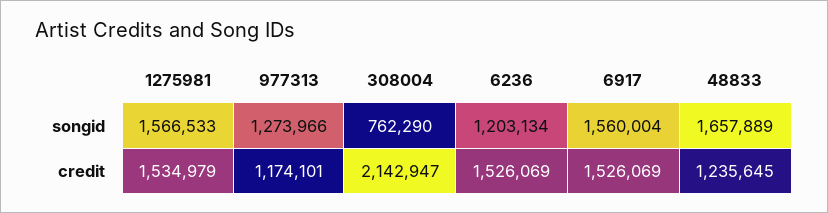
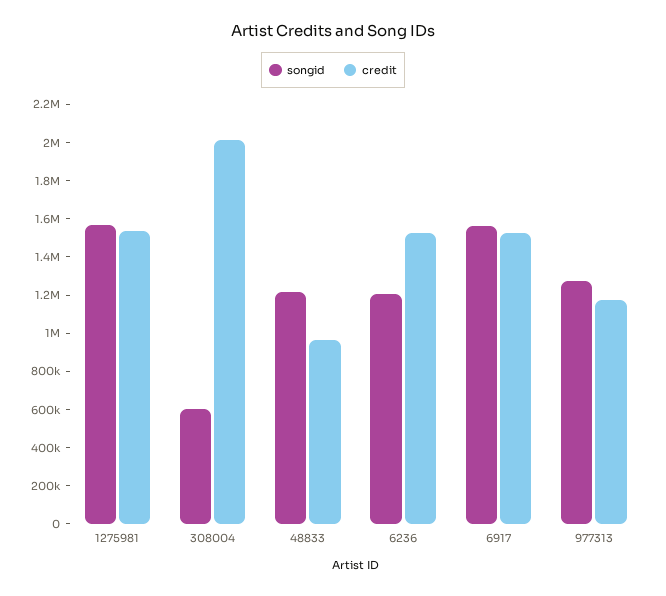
  {
    "songid": {
      "1275981": 1566533,
      "977313": 1273966,
-     "308004": 762290,
+     "308004": 600000,
      "6236": 1203134,
      "6917": 1560004,
-     "48833": 1657889
+     "48833": 1200000
    },
    "credit": {
      "1275981": 1534979,
      "977313": 1174101,
-     "308004": 2142947,
+     "308004": 2000000,
      "6236": 1526069,
      "6917": 1526069,
-     "48833": 1235645
+     "48833": 950000
    }
  }

